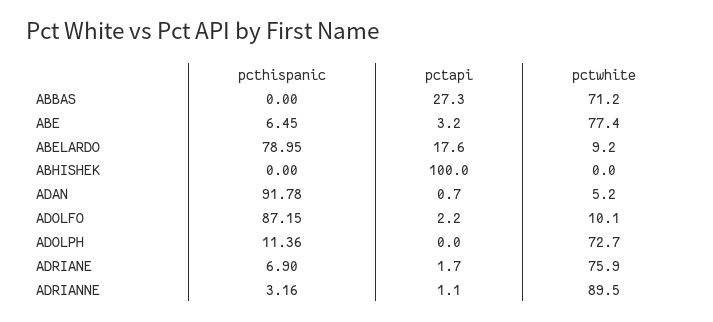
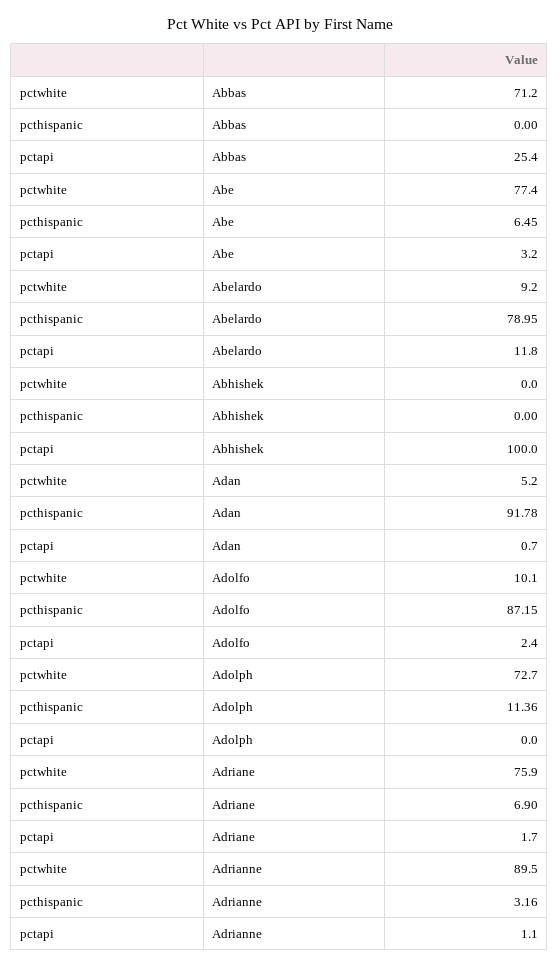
  {
    "pcthispanic": {
      "ABBAS": 0,
      "ABE": 6.45,
      "ABELARDO": 78.95,
      "ABHISHEK": 0,
      "ADAN": 91.78,
      "ADOLFO": 87.15,
      "ADOLPH": 11.36,
      "ADRIANE": 6.9,
      "ADRIANNE": 3.16
    },
    "pctapi": {
-     "ABBAS": 27.3,
+     "ABBAS": 25.4,
      "ABE": 3.2,
-     "ABELARDO": 17.6,
+     "ABELARDO": 11.8,
      "ABHISHEK": 100,
      "ADAN": 0.7,
-     "ADOLFO": 2.2,
+     "ADOLFO": 2.4,
      "ADOLPH": 0,
      "ADRIANE": 1.7,
      "ADRIANNE": 1.1
    },
    "pctwhite": {
      "ABBAS": 71.2,
      "ABE": 77.4,
      "ABELARDO": 9.2,
      "ABHISHEK": 0,
      "ADAN": 5.2,
      "ADOLFO": 10.1,
      "ADOLPH": 72.7,
      "ADRIANE": 75.9,
      "ADRIANNE": 89.5
    }
  }

